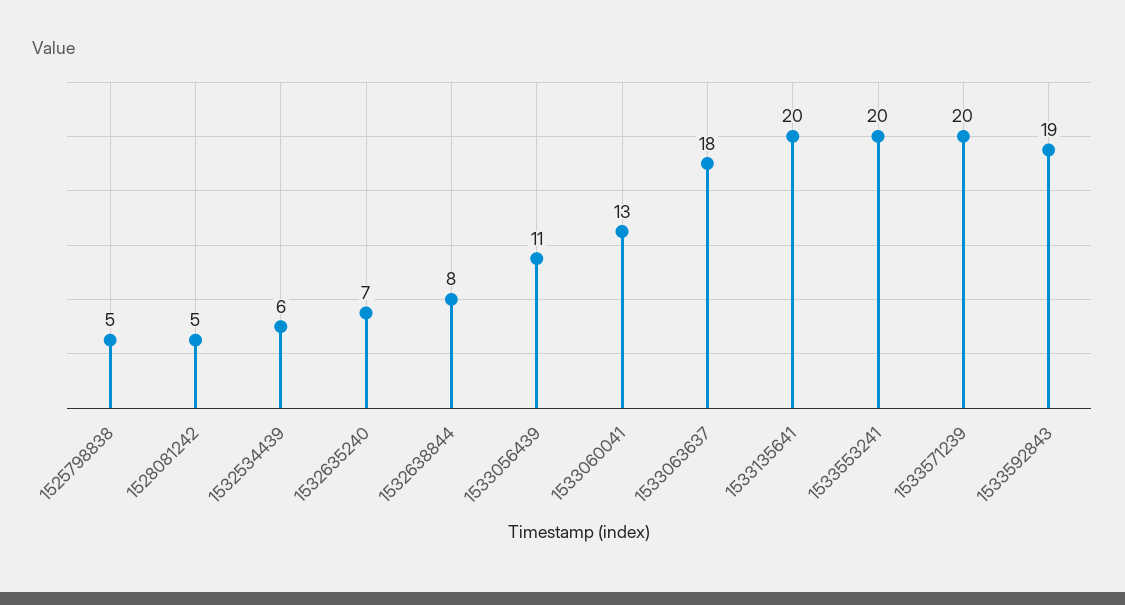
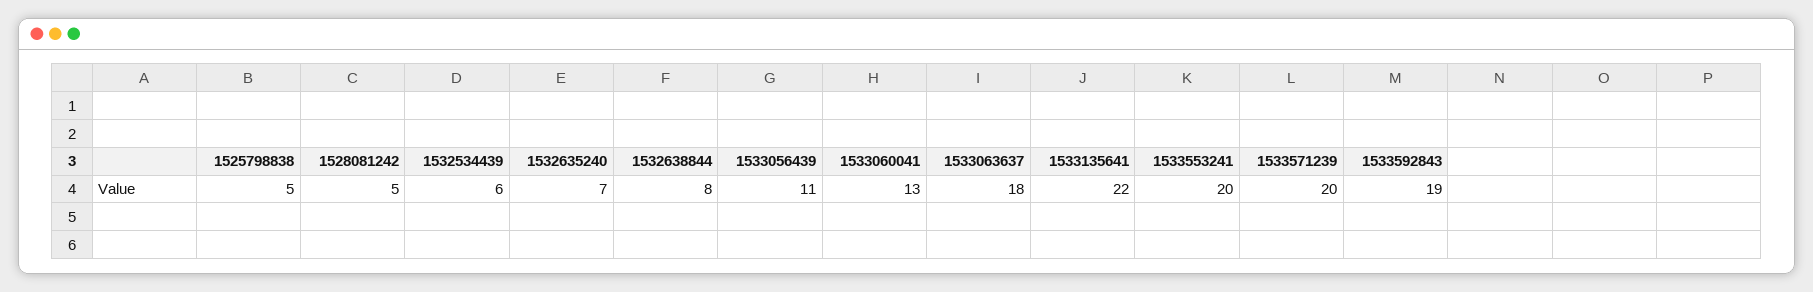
  {
    "1525798838": 5,
    "1528081242": 5,
    "1532534439": 6,
    "1532635240": 7,
    "1532638844": 8,
    "1533056439": 11,
    "1533060041": 13,
    "1533063637": 18,
-   "1533135641": 20,
+   "1533135641": 22,
    "1533553241": 20,
    "1533571239": 20,
    "1533592843": 19
  }

